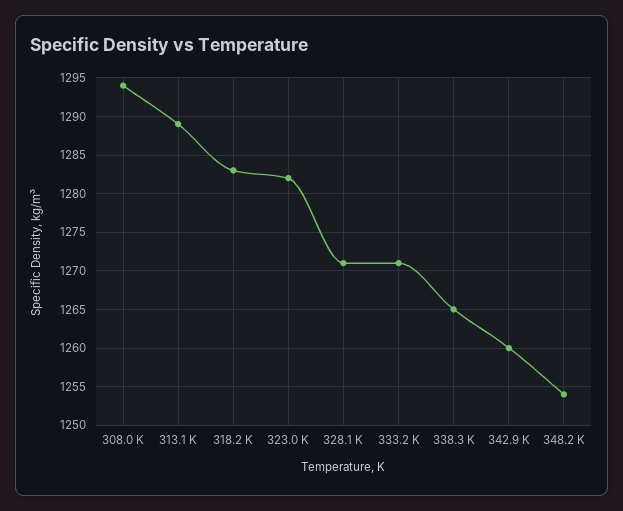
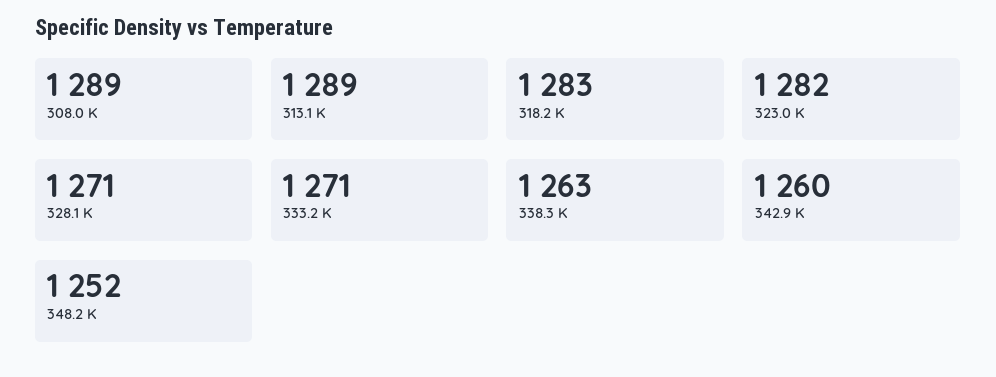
  {
-   "308.0 K": 1294,
+   "308.0 K": 1289,
    "313.1 K": 1289,
    "318.2 K": 1283,
    "323.0 K": 1282,
    "328.1 K": 1271,
    "333.2 K": 1271,
-   "338.3 K": 1265,
+   "338.3 K": 1263,
    "342.9 K": 1260,
-   "348.2 K": 1254
+   "348.2 K": 1252
  }

